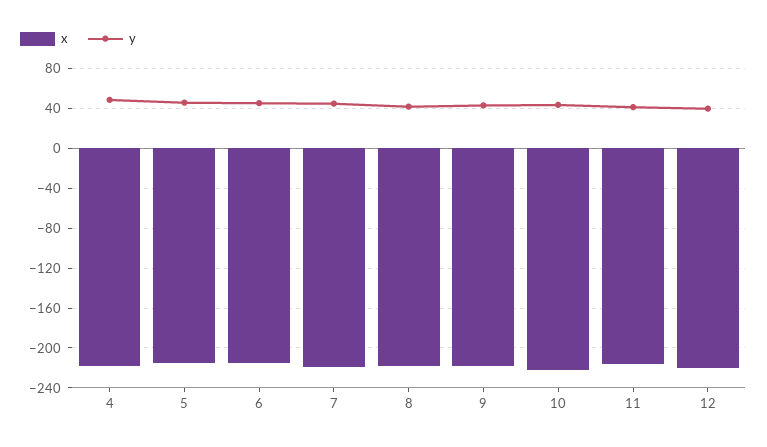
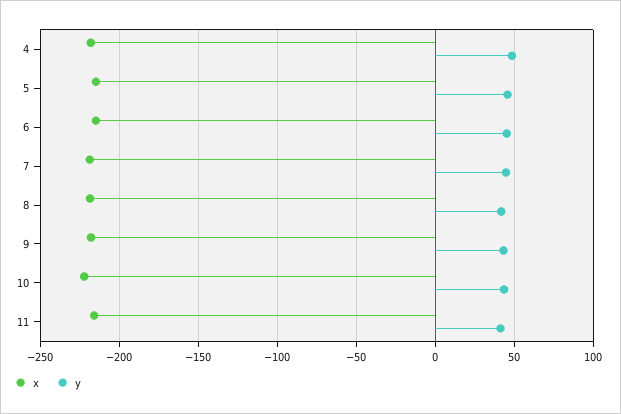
  {
    "x": {
      "4": -220,
      "5": -215,
      "6": -215,
      "7": -220,
      "8": -220,
      "9": -220,
      "10": -220,
-     "11": -215,
+     "11": -215
-     "12": -220
    },
    "y": {
      "4": 50,
      "5": 45,
      "6": 45,
      "7": 45,
      "8": 40,
      "9": 45,
      "10": 45,
-     "11": 40,
+     "11": 40
-     "12": 40
    }
  }

